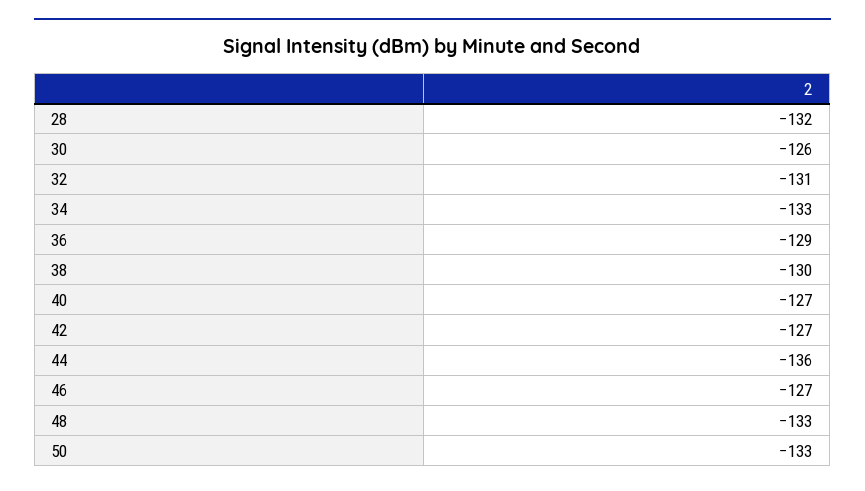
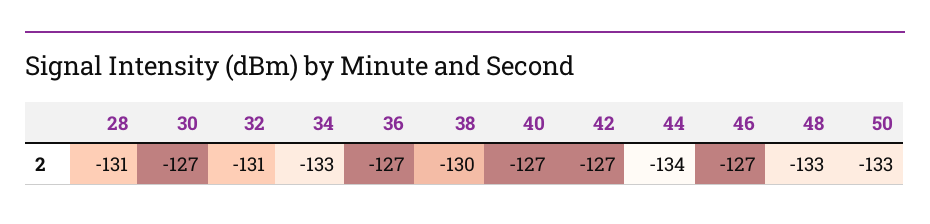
  {
-   "28": -132,
+   "28": -131,
-   "30": -126,
+   "30": -127,
    "32": -131,
    "34": -133,
-   "36": -129,
+   "36": -127,
    "38": -130,
    "40": -127,
    "42": -127,
-   "44": -136,
+   "44": -134,
    "46": -127,
    "48": -133,
    "50": -133
  }

